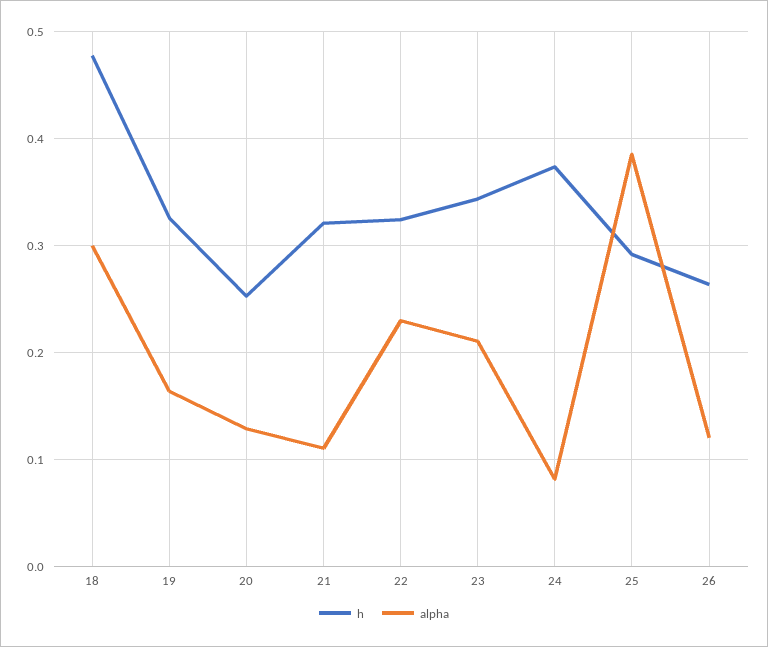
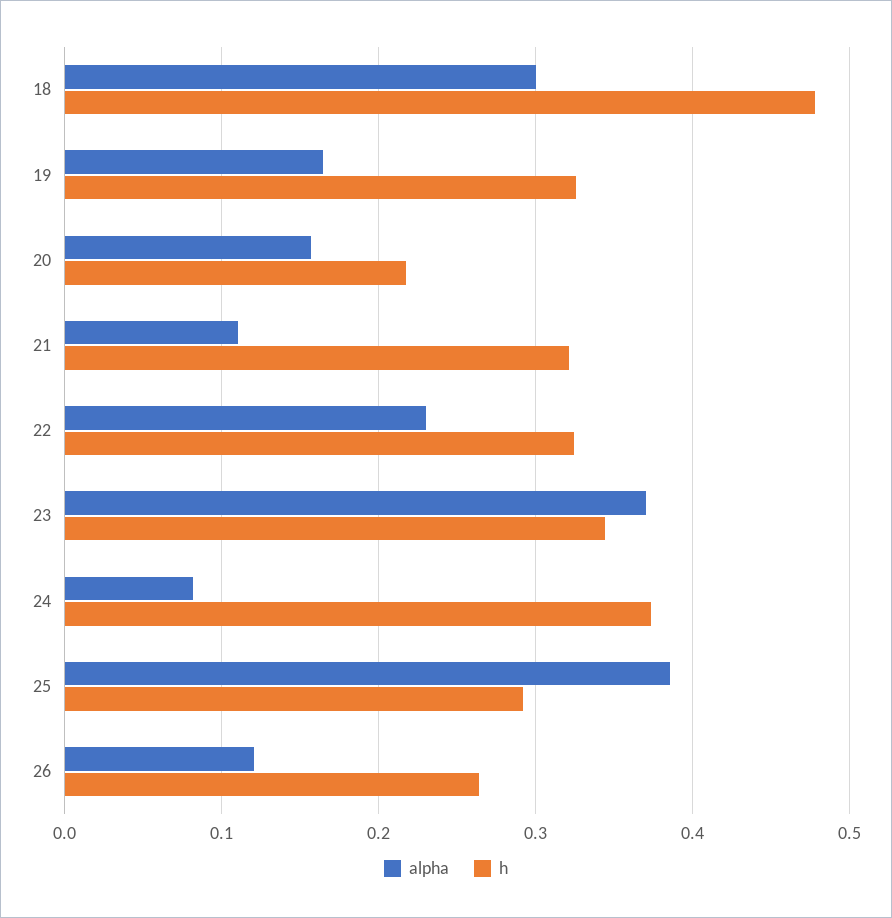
  {
    "h": {
      "18": 0.48,
      "19": 0.33,
-     "20": 0.25,
+     "20": 0.22,
      "21": 0.32,
      "22": 0.32,
      "23": 0.34,
      "24": 0.37,
      "25": 0.29,
      "26": 0.26
    },
    "alpha": {
      "18": 0.3,
      "19": 0.16,
-     "20": 0.13,
+     "20": 0.16,
      "21": 0.11,
      "22": 0.23,
-     "23": 0.21,
+     "23": 0.37,
      "24": 0.08,
      "25": 0.39,
      "26": 0.12
    }
  }

